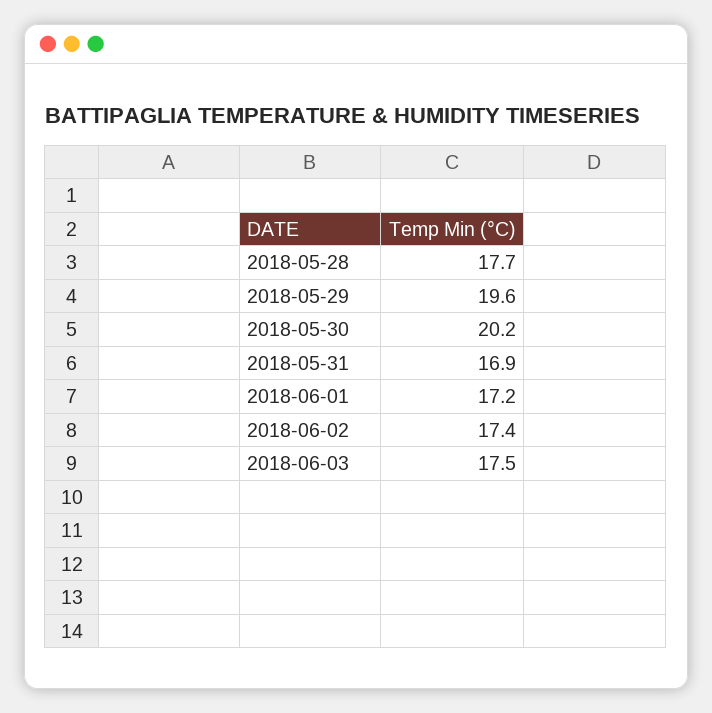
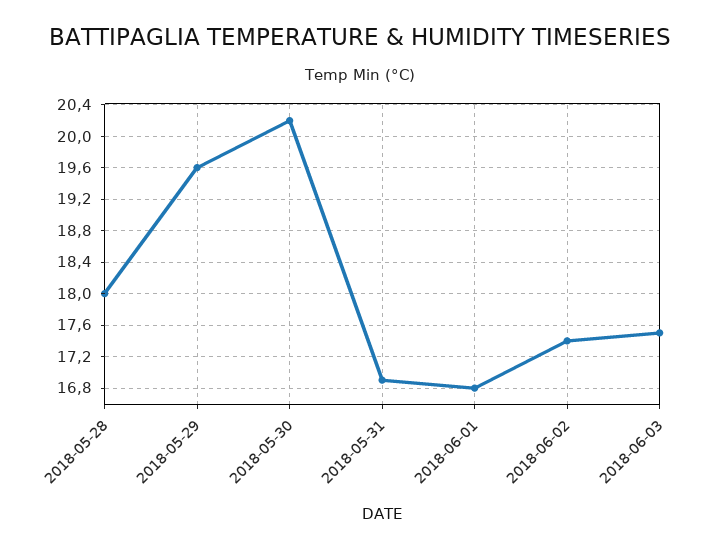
  {
-   "2018-05-28": 17.7,
+   "2018-05-28": 18,
    "2018-05-29": 19.6,
    "2018-05-30": 20.2,
    "2018-05-31": 16.9,
-   "2018-06-01": 17.2,
+   "2018-06-01": 16.8,
    "2018-06-02": 17.4,
    "2018-06-03": 17.5
  }

